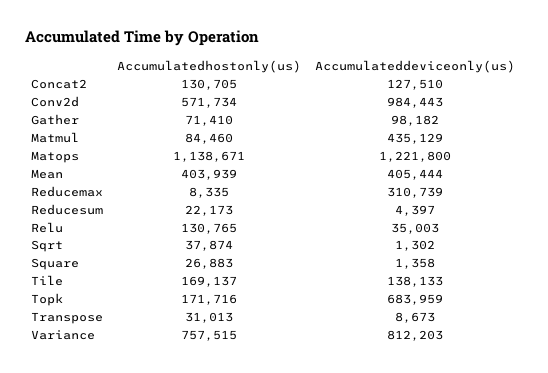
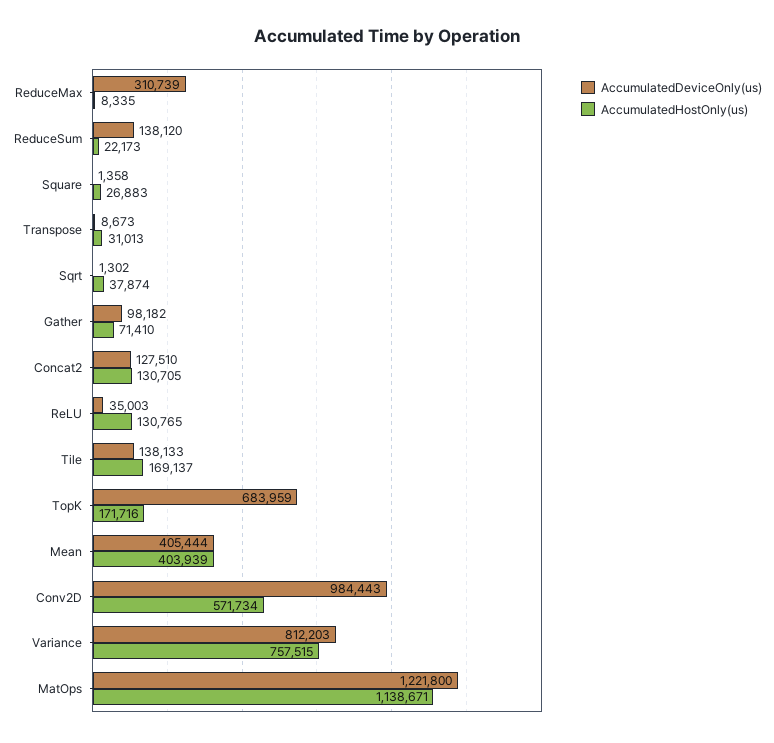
  {
    "Accumulatedhostonly(us)": {
      "Concat2": 130705,
      "Conv2d": 571734,
      "Gather": 71410,
-     "Matmul": 84460,
      "Matops": 1138671,
      "Mean": 403939,
      "Reducemax": 8335,
      "Reducesum": 22173,
      "Relu": 130765,
      "Sqrt": 37874,
      "Square": 26883,
      "Tile": 169137,
      "Topk": 171716,
      "Transpose": 31013,
      "Variance": 757515
    },
    "Accumulateddeviceonly(us)": {
      "Concat2": 127510,
      "Conv2d": 984443,
      "Gather": 98182,
-     "Matmul": 435129,
      "Matops": 1221800,
      "Mean": 405444,
      "Reducemax": 310739,
-     "Reducesum": 4397,
+     "Reducesum": 138120,
      "Relu": 35003,
      "Sqrt": 1302,
      "Square": 1358,
      "Tile": 138133,
      "Topk": 683959,
      "Transpose": 8673,
      "Variance": 812203
    }
  }

